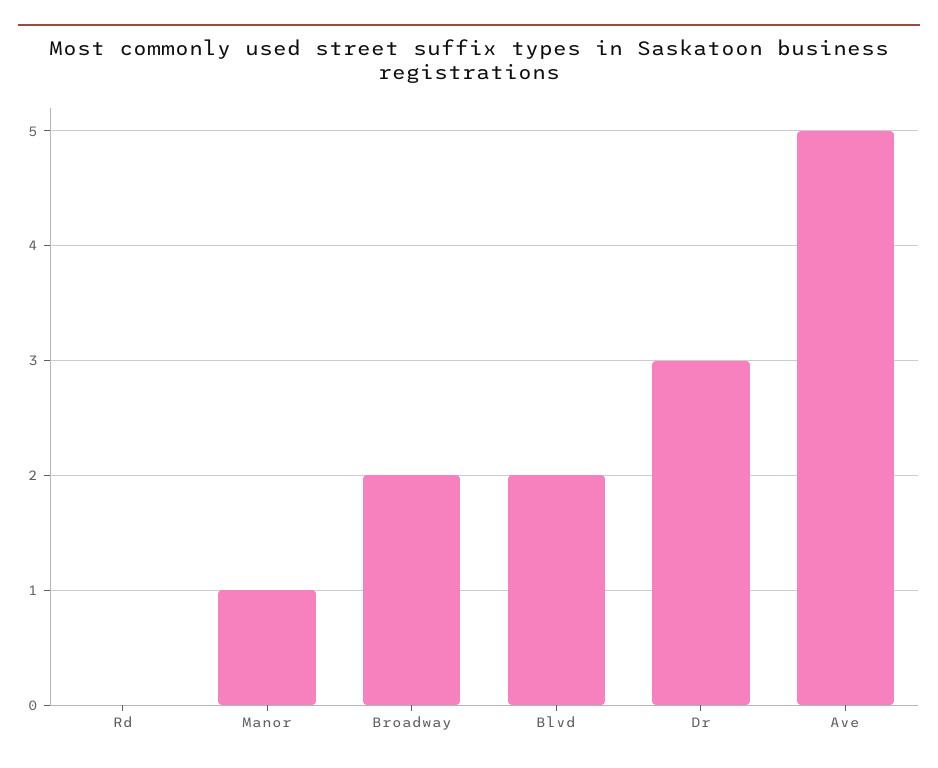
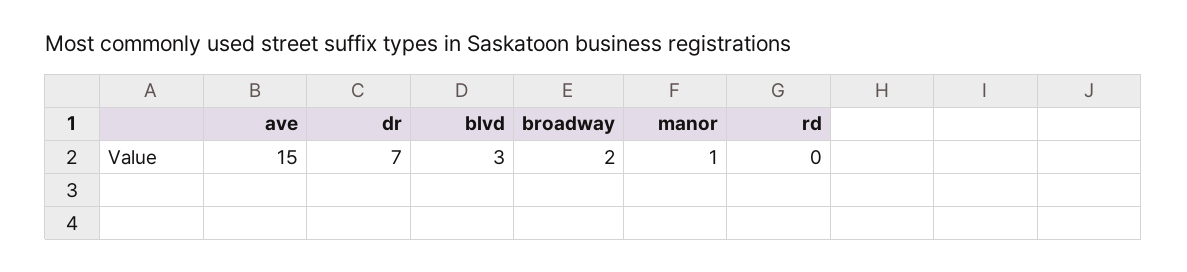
  {
    "Rd": 0,
    "Manor": 1,
    "Broadway": 2,
-   "Blvd": 2,
+   "Blvd": 3,
-   "Dr": 3,
+   "Dr": 7,
-   "Ave": 5
+   "Ave": 15
  }

